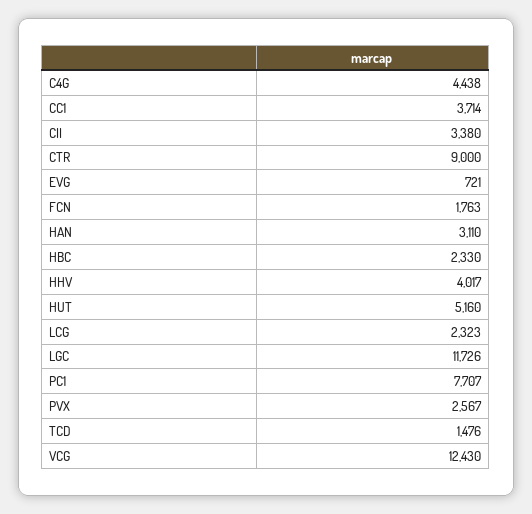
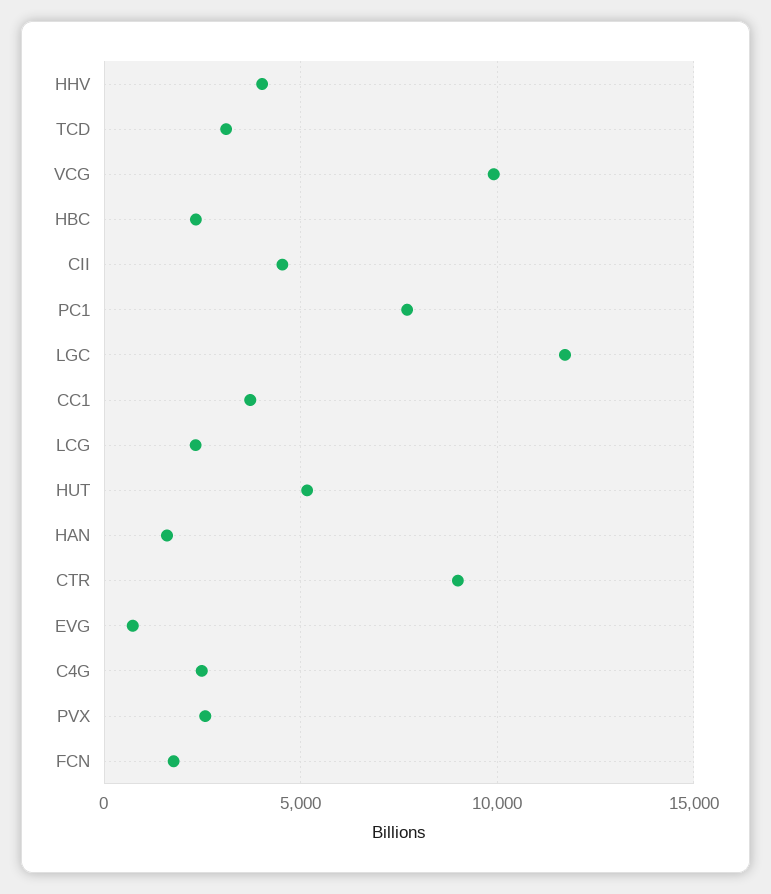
  {
-   "C4G": 4438,
+   "C4G": 2500,
    "CC1": 3714,
-   "CII": 3380,
+   "CII": 4500,
    "CTR": 9000,
    "EVG": 721,
    "FCN": 1763,
-   "HAN": 3110,
+   "HAN": 1500,
    "HBC": 2330,
    "HHV": 4017,
    "HUT": 5160,
    "LCG": 2323,
    "LGC": 11726,
    "PC1": 7707,
    "PVX": 2567,
-   "TCD": 1476,
+   "TCD": 3000,
-   "VCG": 12430
+   "VCG": 10000
  }

